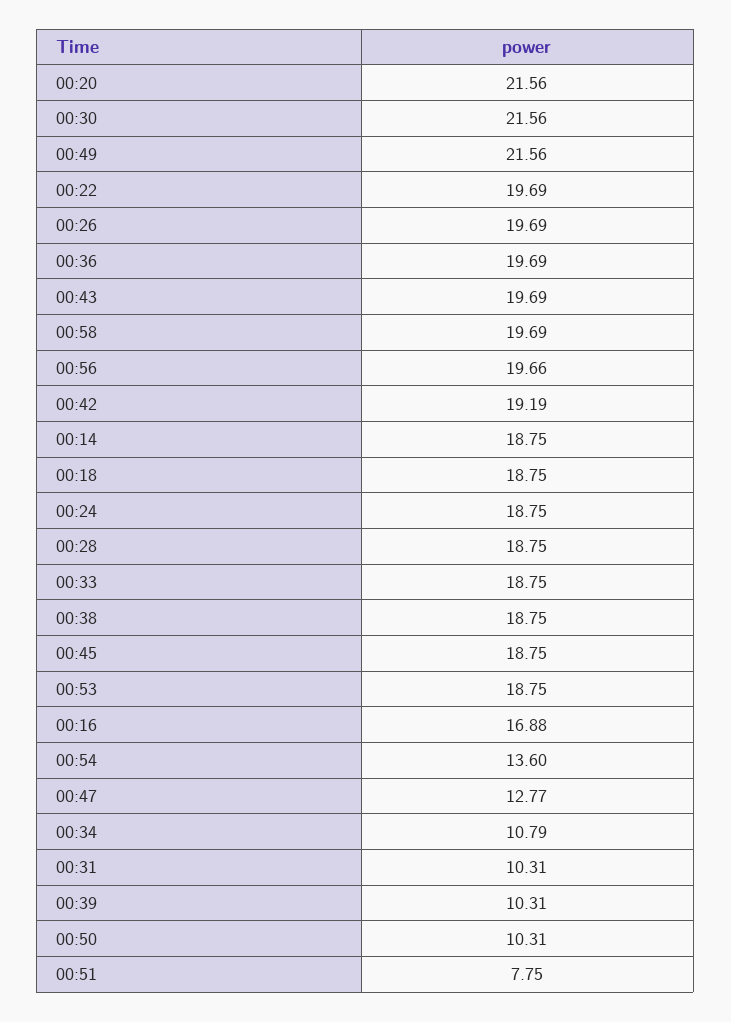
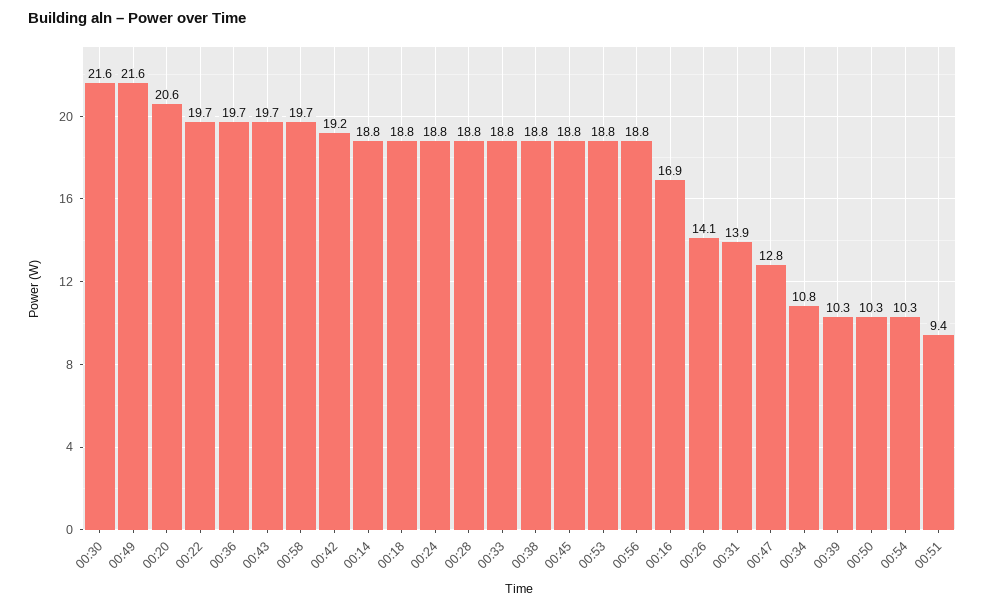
  {
-   "00:20": 21.56,
+   "00:20": 20.6,
    "00:30": 21.56,
    "00:49": 21.56,
    "00:22": 19.69,
-   "00:26": 19.69,
+   "00:26": 14.1,
    "00:36": 19.69,
    "00:43": 19.69,
    "00:58": 19.69,
-   "00:56": 19.66,
+   "00:56": 18.8,
    "00:42": 19.19,
    "00:14": 18.75,
    "00:18": 18.75,
    "00:24": 18.75,
    "00:28": 18.75,
    "00:33": 18.75,
    "00:38": 18.75,
    "00:45": 18.75,
    "00:53": 18.75,
    "00:16": 16.88,
-   "00:54": 13.6,
+   "00:54": 10.3,
    "00:47": 12.77,
    "00:34": 10.79,
-   "00:31": 10.31,
+   "00:31": 13.9,
    "00:39": 10.31,
    "00:50": 10.31,
-   "00:51": 7.75
+   "00:51": 9.4
  }

